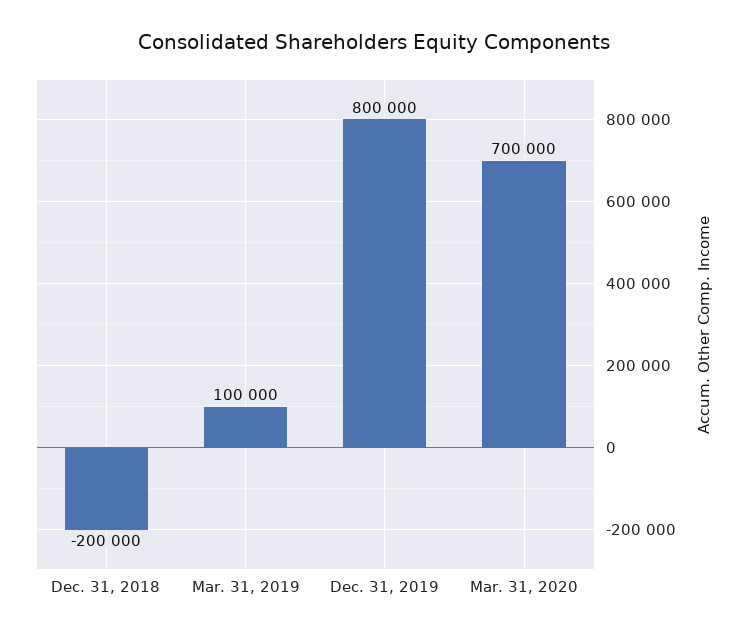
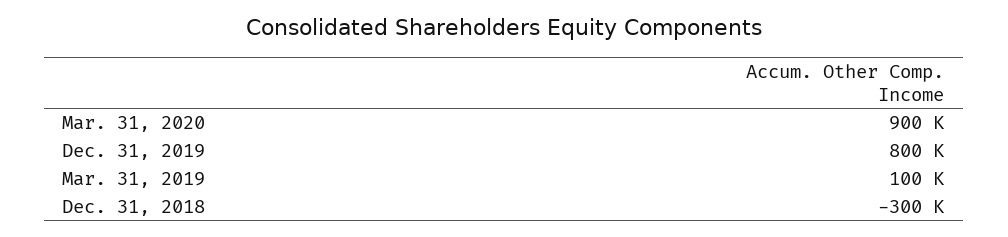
  {
-   "Dec. 31, 2018": -200000,
+   "Dec. 31, 2018": -300000,
    "Mar. 31, 2019": 100000,
    "Dec. 31, 2019": 800000,
-   "Mar. 31, 2020": 700000
+   "Mar. 31, 2020": 900000
  }

